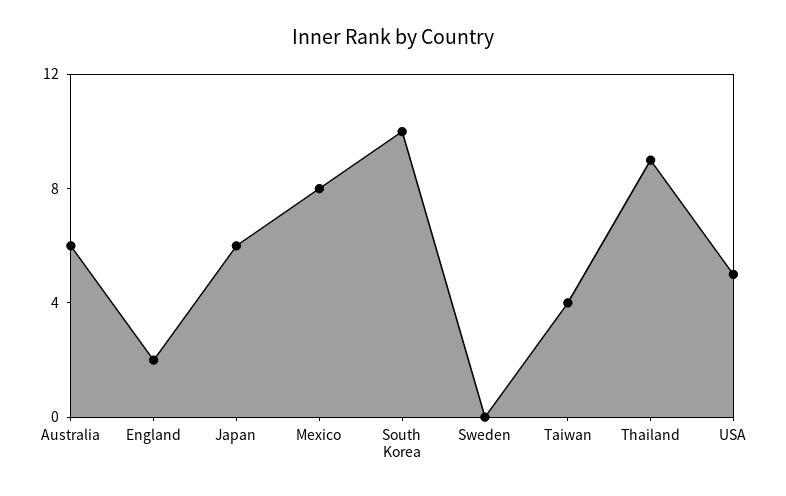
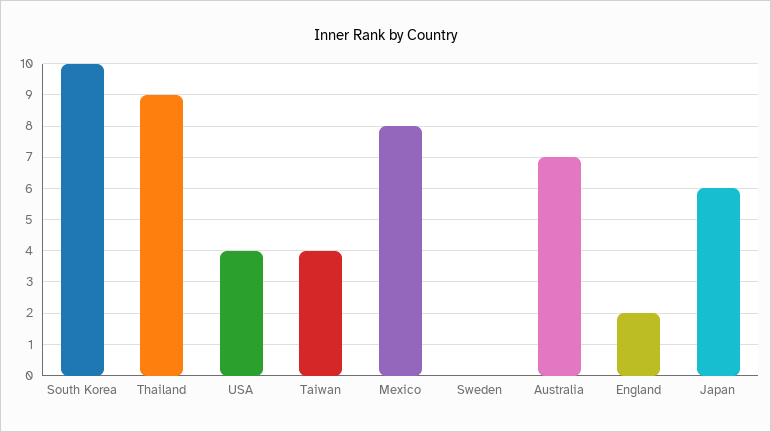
  {
-   "Australia": 6,
+   "Australia": 7,
    "England": 2,
    "Japan": 6,
    "Mexico": 8,
    "South Korea": 10,
    "Sweden": 0,
    "Taiwan": 4,
    "Thailand": 9,
-   "USA": 5
+   "USA": 4
  }

